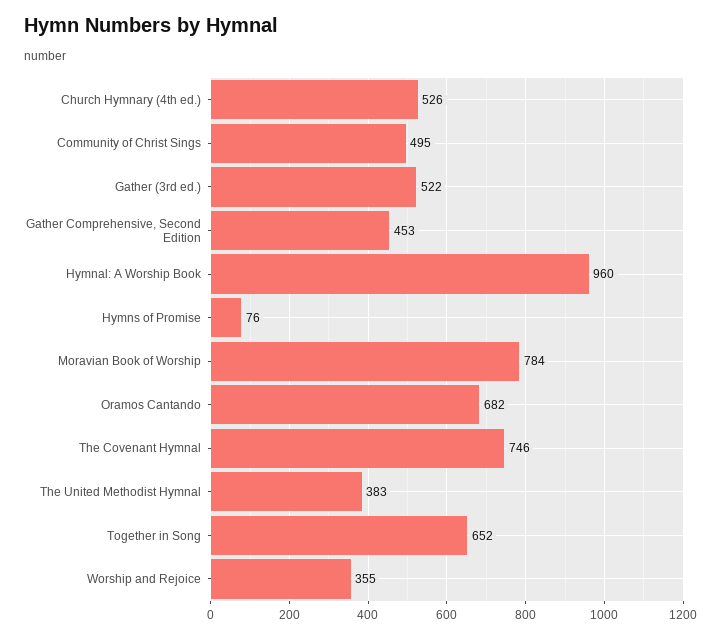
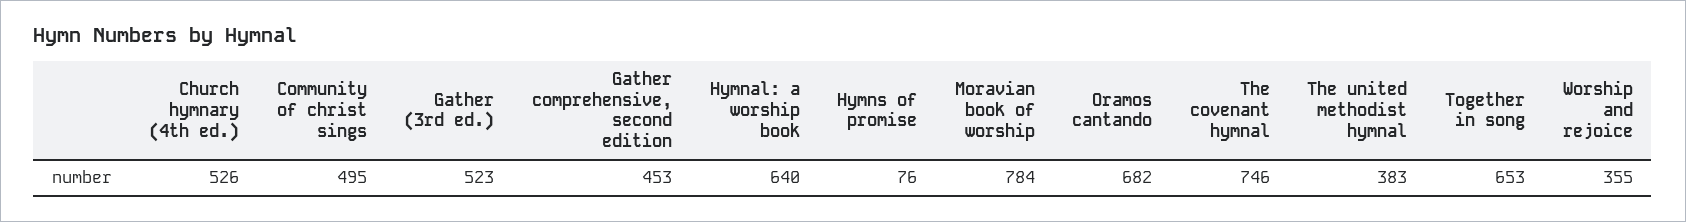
  {
    "Church Hymnary (4th ed.)": 526,
    "Community of Christ Sings": 495,
-   "Gather (3rd ed.)": 522,
+   "Gather (3rd ed.)": 523,
    "Gather Comprehensive, Second Edition": 453,
-   "Hymnal: A Worship Book": 960,
+   "Hymnal: A Worship Book": 640,
    "Hymns of Promise": 76,
    "Moravian Book of Worship": 784,
    "Oramos Cantando": 682,
    "The Covenant Hymnal": 746,
    "The United Methodist Hymnal": 383,
-   "Together in Song": 652,
+   "Together in Song": 653,
    "Worship and Rejoice": 355
  }

